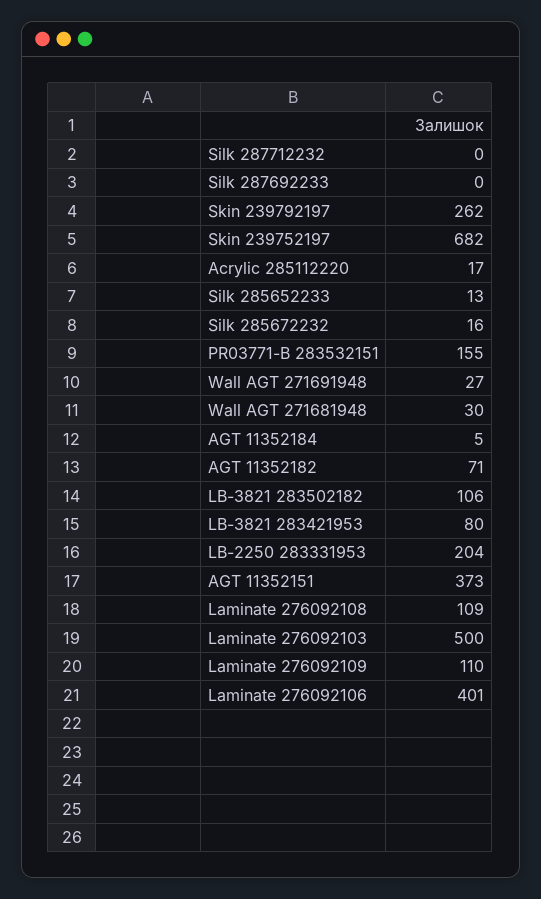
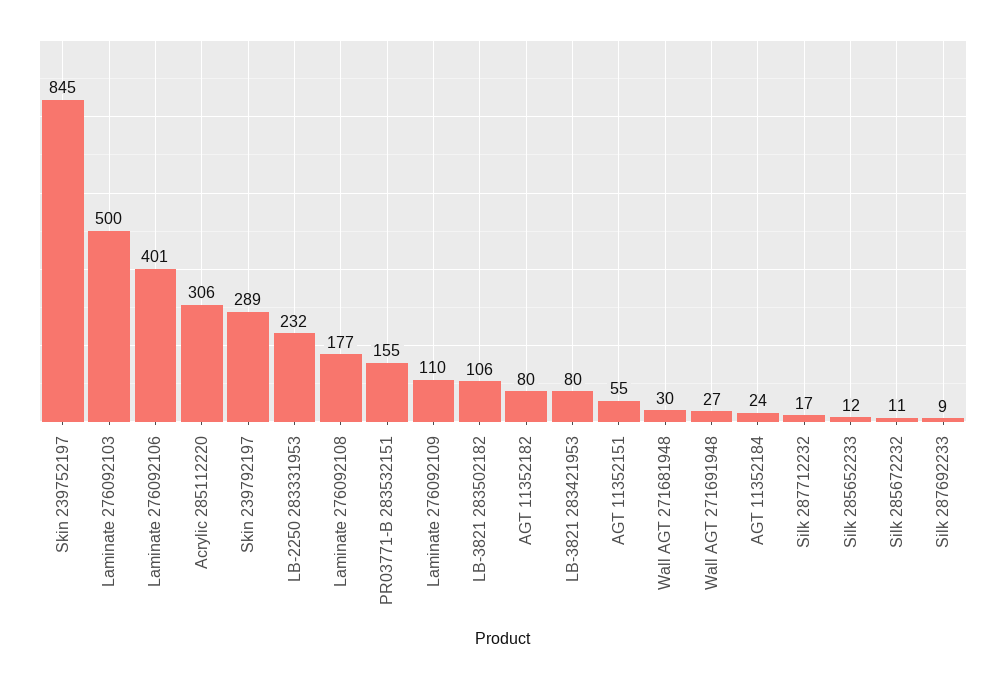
  {
-   "Silk 287712232": 0,
+   "Silk 287712232": 17,
-   "Silk 287692233": 0,
+   "Silk 287692233": 9,
-   "Skin 239792197": 262,
+   "Skin 239792197": 289,
-   "Skin 239752197": 682,
+   "Skin 239752197": 845,
-   "Acrylic 285112220": 17,
+   "Acrylic 285112220": 306,
-   "Silk 285652233": 13,
+   "Silk 285652233": 12,
-   "Silk 285672232": 16,
+   "Silk 285672232": 11,
    "PR03771-B 283532151": 155,
    "Wall AGT 271691948": 27,
    "Wall AGT 271681948": 30,
-   "AGT 11352184": 5,
+   "AGT 11352184": 24,
-   "AGT 11352182": 71,
+   "AGT 11352182": 80,
    "LB-3821 283502182": 106,
    "LB-3821 283421953": 80,
-   "LB-2250 283331953": 204,
+   "LB-2250 283331953": 232,
-   "AGT 11352151": 373,
+   "AGT 11352151": 55,
-   "Laminate 276092108": 109,
+   "Laminate 276092108": 177,
    "Laminate 276092103": 500,
    "Laminate 276092109": 110,
    "Laminate 276092106": 401
  }

